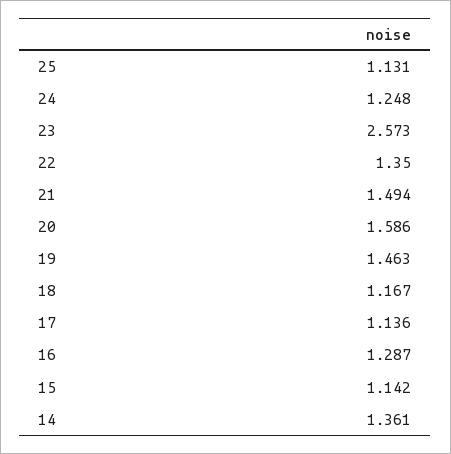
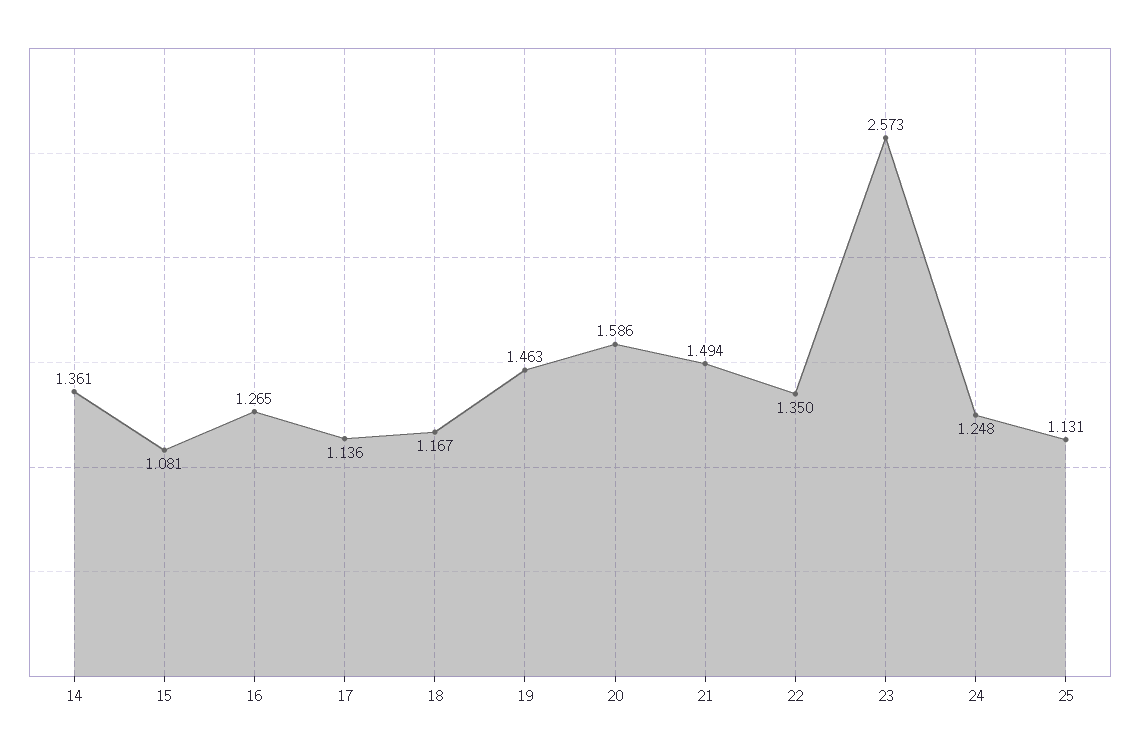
  {
    "25": 1.131,
    "24": 1.248,
    "23": 2.573,
    "22": 1.35,
    "21": 1.494,
    "20": 1.586,
    "19": 1.463,
    "18": 1.167,
    "17": 1.136,
-   "16": 1.287,
+   "16": 1.265,
-   "15": 1.142,
+   "15": 1.081,
    "14": 1.361
  }

